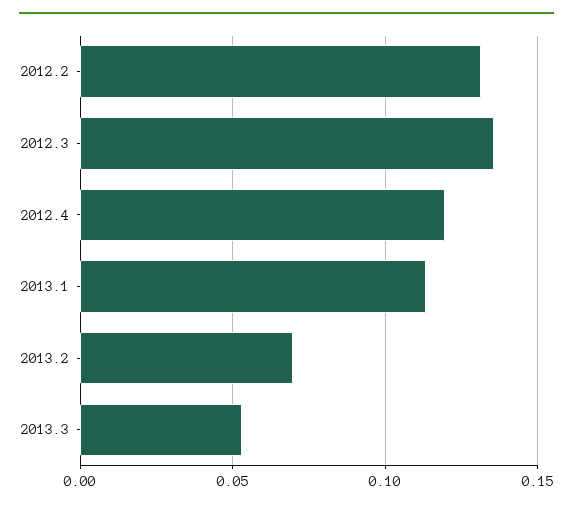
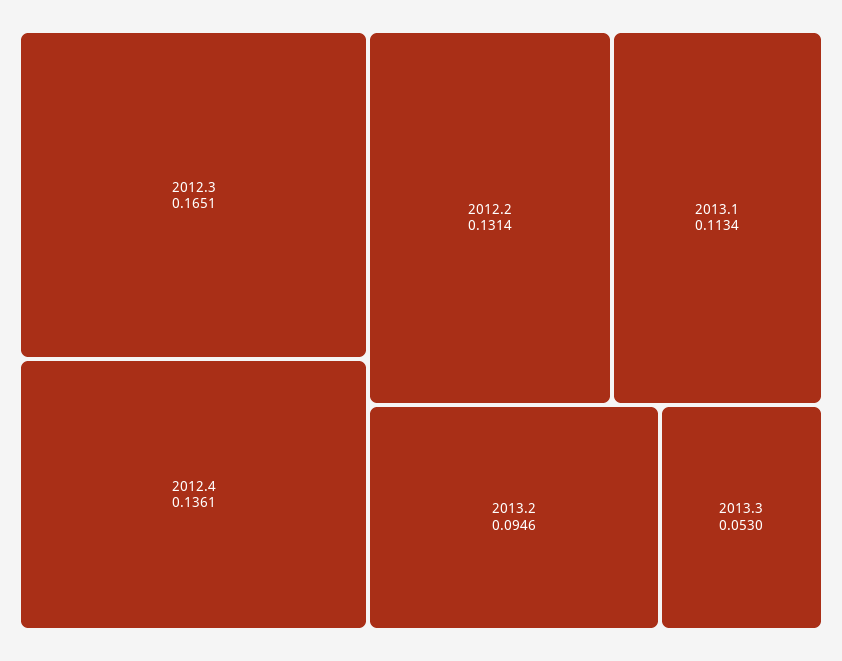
  {
    "2012.2": 0.1314,
-   "2012.3": 0.135,
+   "2012.3": 0.1651,
-   "2012.4": 0.12,
+   "2012.4": 0.1361,
    "2013.1": 0.1134,
-   "2013.2": 0.07,
+   "2013.2": 0.0946,
    "2013.3": 0.053
  }

